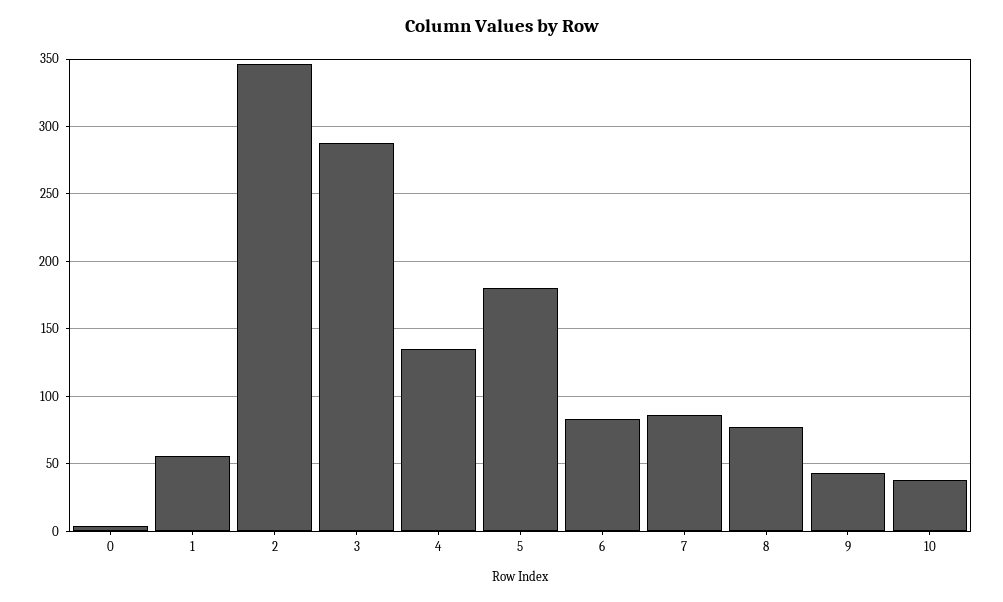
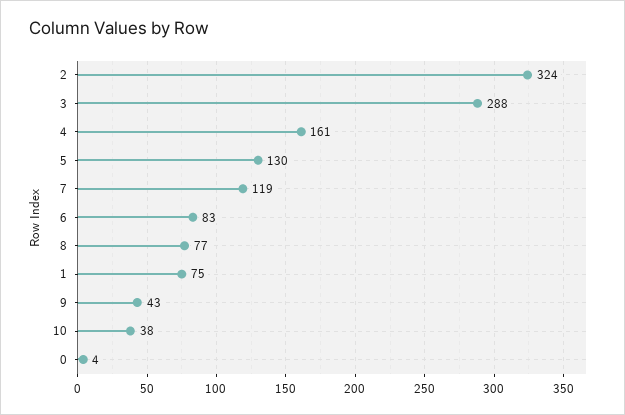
  {
    "0": 4,
-   "1": 55,
+   "1": 75,
-   "2": 345,
+   "2": 324,
    "3": 288,
-   "4": 135,
+   "4": 161,
-   "5": 180,
+   "5": 130,
    "6": 83,
-   "7": 85,
+   "7": 119,
    "8": 77,
    "9": 43,
    "10": 38
  }

